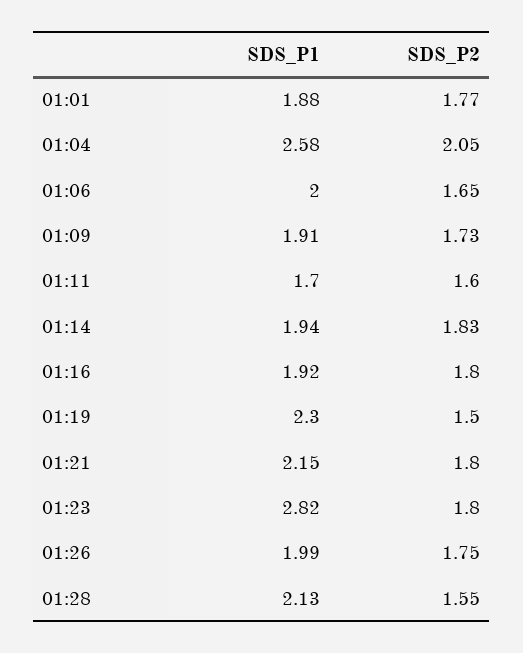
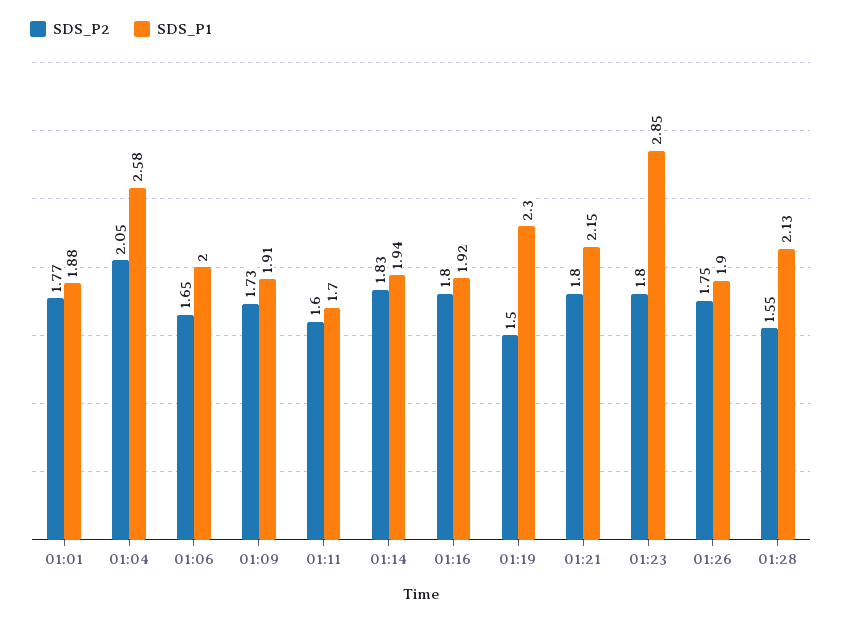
  {
    "SDS_P1": {
      "01:01": 1.88,
      "01:04": 2.58,
      "01:06": 2,
      "01:09": 1.91,
      "01:11": 1.7,
      "01:14": 1.94,
      "01:16": 1.92,
      "01:19": 2.3,
      "01:21": 2.15,
-     "01:23": 2.82,
+     "01:23": 2.85,
-     "01:26": 1.99,
+     "01:26": 1.9,
      "01:28": 2.13
    },
    "SDS_P2": {
      "01:01": 1.77,
      "01:04": 2.05,
      "01:06": 1.65,
      "01:09": 1.73,
      "01:11": 1.6,
      "01:14": 1.83,
      "01:16": 1.8,
      "01:19": 1.5,
      "01:21": 1.8,
      "01:23": 1.8,
      "01:26": 1.75,
      "01:28": 1.55
    }
  }

